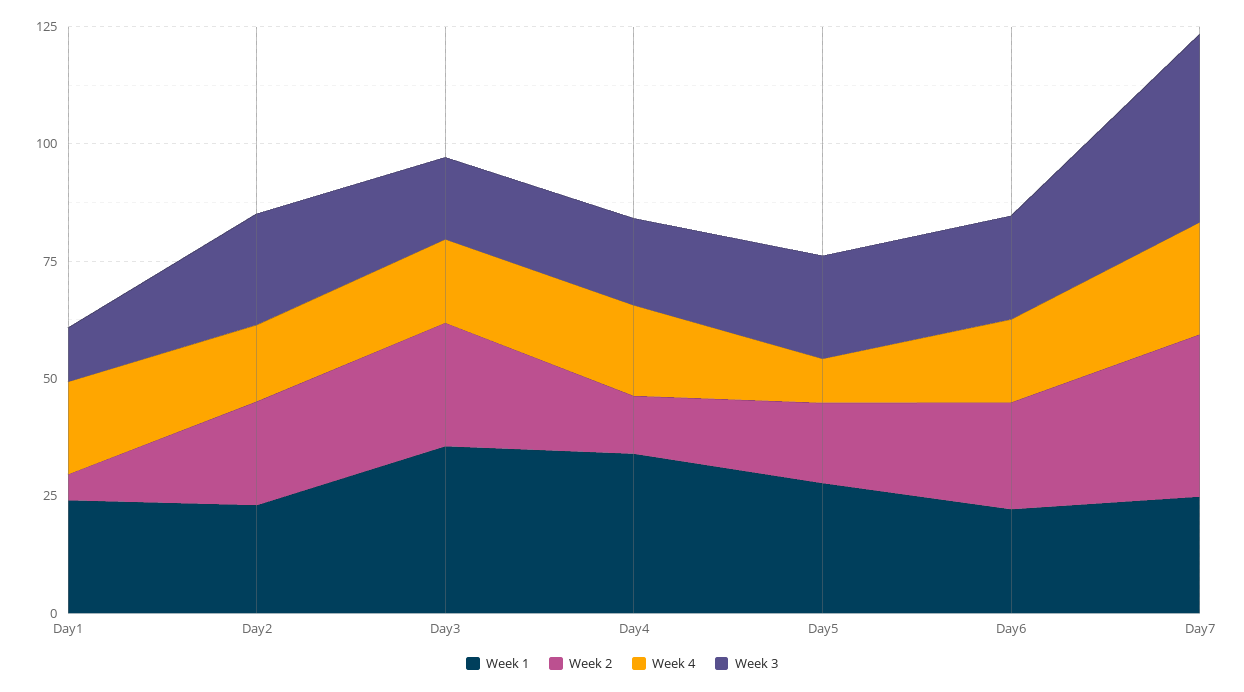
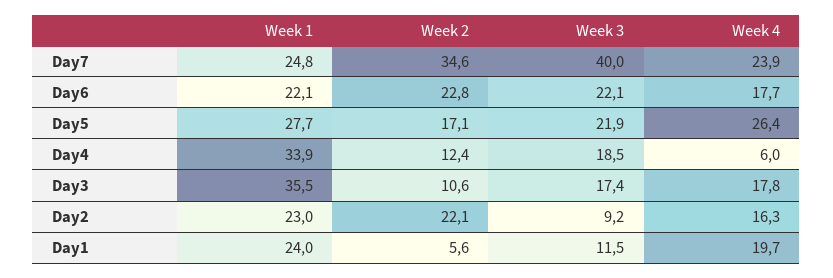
  {
    "Week 1": {
      "Day1": 24,
      "Day2": 23,
      "Day3": 35.5,
      "Day4": 33.9,
      "Day5": 27.7,
      "Day6": 22.1,
      "Day7": 24.8
    },
    "Week 2": {
      "Day1": 5.6,
      "Day2": 22.1,
-     "Day3": 25,
+     "Day3": 10.6,
      "Day4": 12.4,
      "Day5": 17.1,
      "Day6": 22.8,
      "Day7": 34.6
    },
    "Week 4": {
      "Day1": 19.7,
      "Day2": 16.3,
      "Day3": 17.8,
-     "Day4": 20,
+     "Day4": 6,
-     "Day5": 10,
+     "Day5": 26.4,
      "Day6": 17.7,
      "Day7": 23.9
    },
    "Week 3": {
      "Day1": 11.5,
-     "Day2": 25,
+     "Day2": 9.2,
      "Day3": 17.4,
      "Day4": 18.5,
      "Day5": 21.9,
      "Day6": 22.1,
      "Day7": 40
    }
  }

